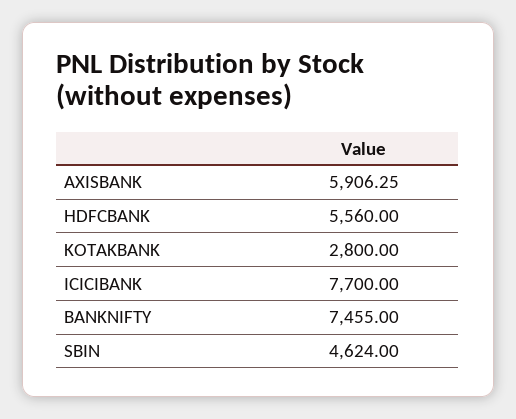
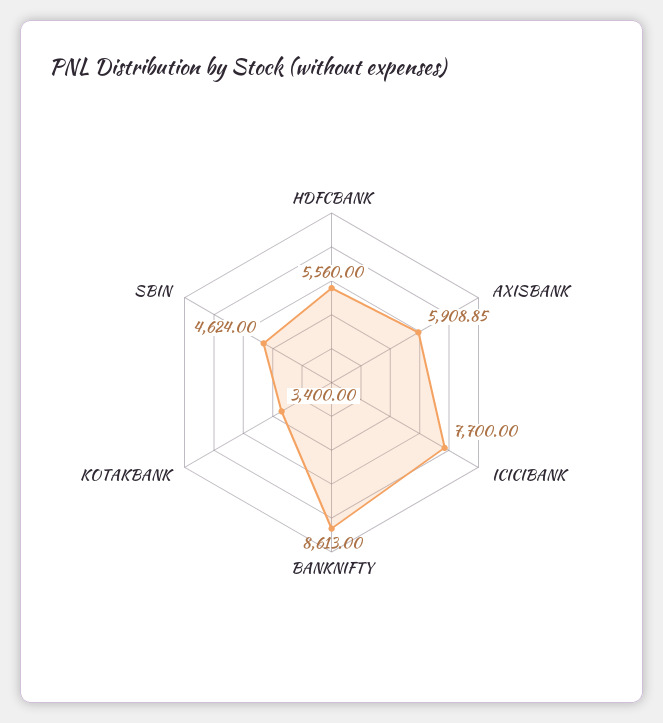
  {
-   "AXISBANK": 5906.25,
+   "AXISBANK": 5908.85,
    "HDFCBANK": 5560,
-   "KOTAKBANK": 2800,
+   "KOTAKBANK": 3400,
    "ICICIBANK": 7700,
-   "BANKNIFTY": 7455,
+   "BANKNIFTY": 8613,
    "SBIN": 4624
  }

